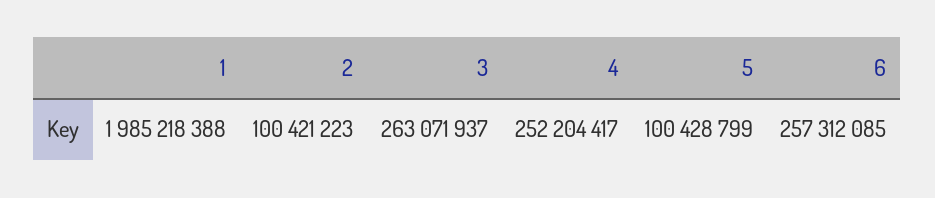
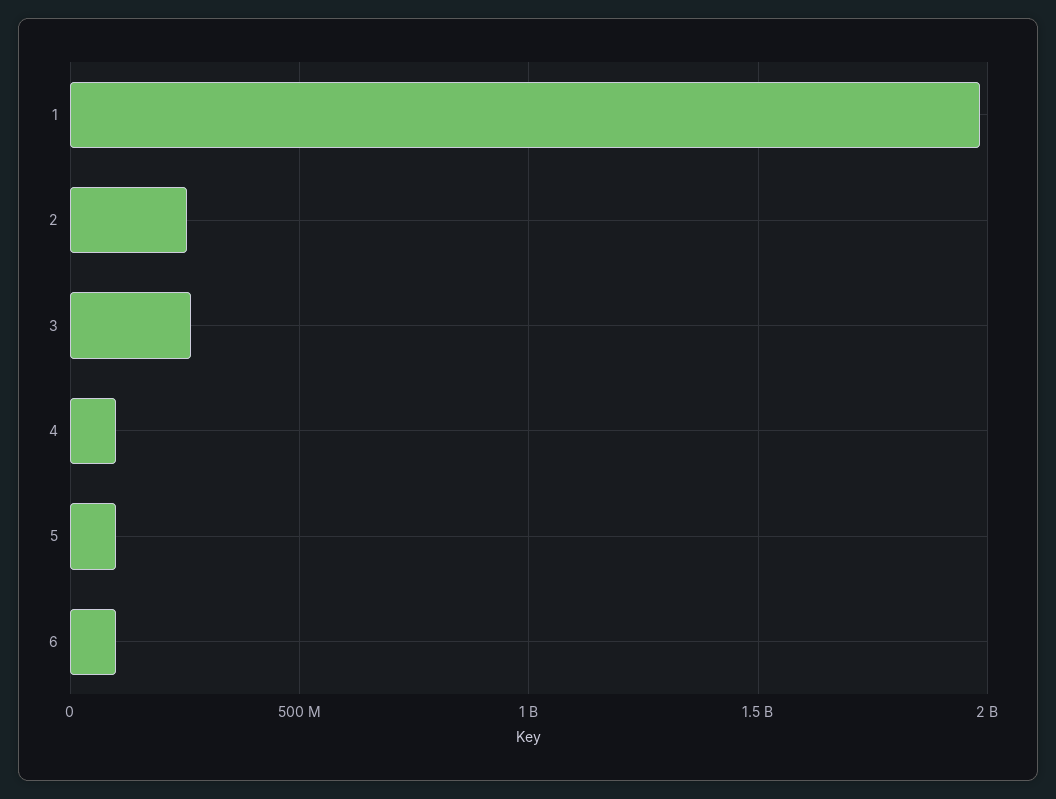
  {
    "1": 1985218388,
-   "2": 100421223,
+   "2": 250000000,
    "3": 263071937,
-   "4": 252204417,
+   "4": 100000000,
    "5": 100428799,
-   "6": 257312085
+   "6": 100000000
  }

